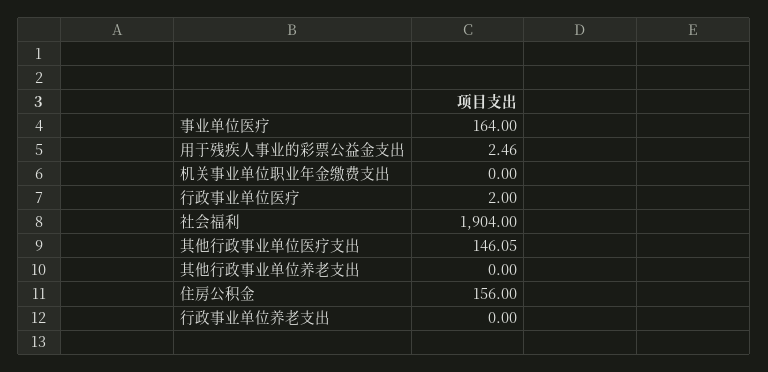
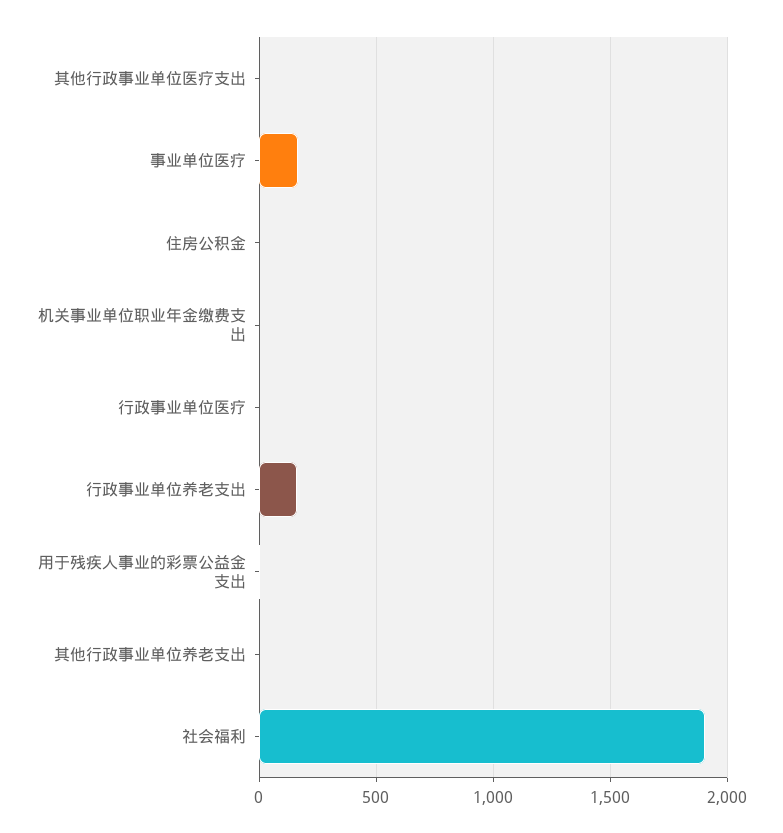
  {
    "事业单位医疗": 164,
    "用于残疾人事业的彩票公益金支出": 2.46,
    "机关事业单位职业年金缴费支出": 0,
    "行政事业单位医疗": 2,
    "社会福利": 1904,
-   "其他行政事业单位医疗支出": 146.05,
+   "其他行政事业单位医疗支出": 0,
    "其他行政事业单位养老支出": 0,
-   "住房公积金": 156,
+   "住房公积金": 0,
-   "行政事业单位养老支出": 0
+   "行政事业单位养老支出": 150
  }

